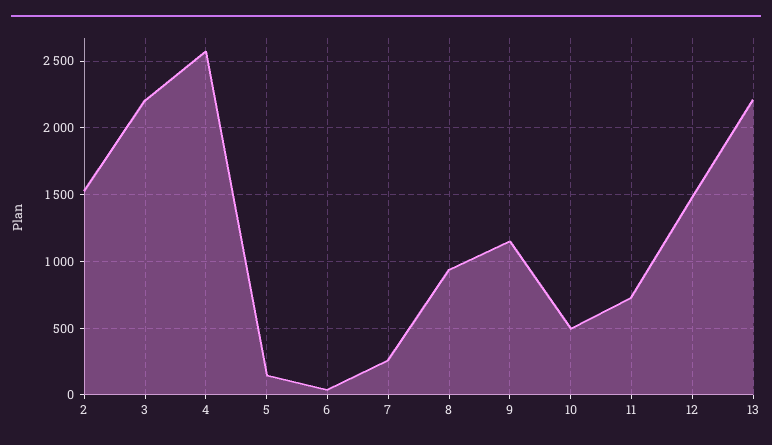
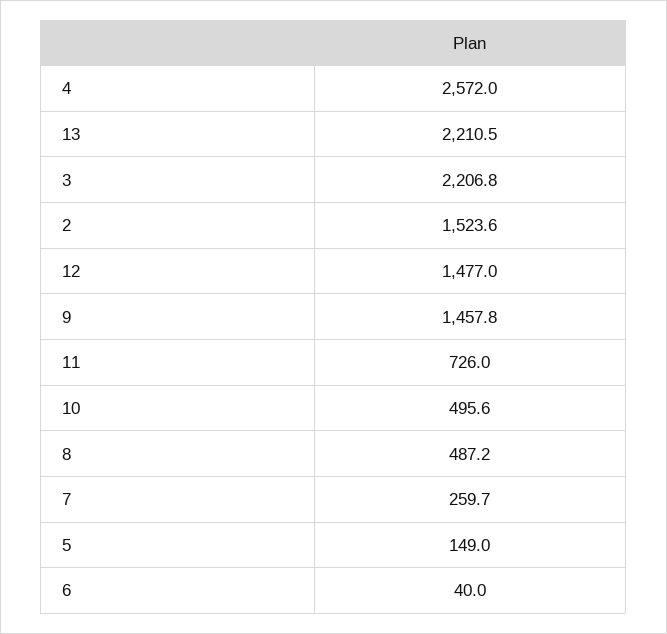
  {
    "2": 1523.6,
    "3": 2206.8,
    "4": 2572,
    "5": 149,
    "6": 40,
    "7": 259.7,
-   "8": 950,
+   "8": 487.2,
-   "9": 1150,
+   "9": 1457.8,
    "10": 495.6,
    "11": 726,
    "12": 1477,
    "13": 2210.5
  }

